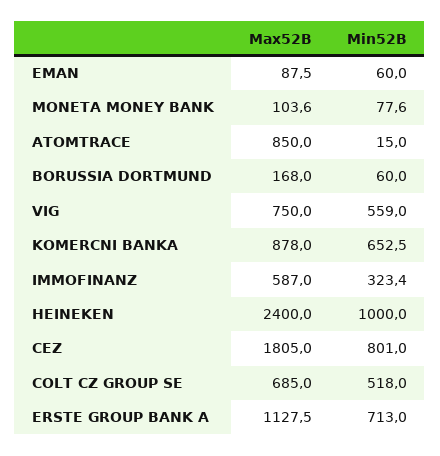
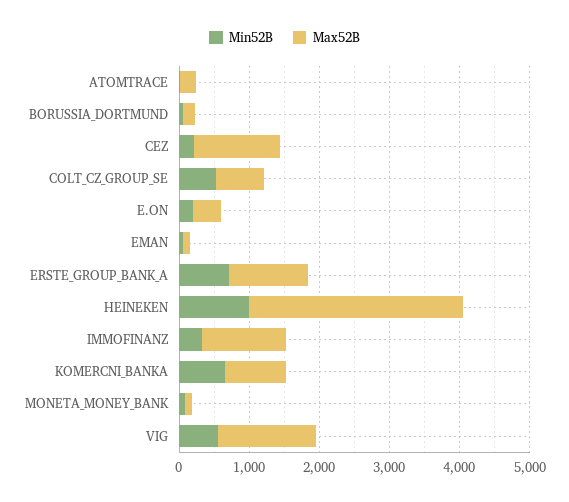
  {
    "Max52B": {
      "EMAN": 87.5,
      "MONETA MONEY BANK": 103.6,
-     "ATOMTRACE": 850,
+     "ATOMTRACE": 200,
      "BORUSSIA DORTMUND": 168,
-     "VIG": 750,
+     "VIG": 1400,
      "KOMERCNI BANKA": 878,
-     "IMMOFINANZ": 587,
+     "IMMOFINANZ": 1200,
-     "HEINEKEN": 2400,
+     "HEINEKEN": 3000,
-     "CEZ": 1805,
+     "CEZ": 1200,
      "COLT CZ GROUP SE": 685,
-     "ERSTE GROUP BANK A": 1127.5
+     "ERSTE GROUP BANK A": 1127.5,
+     "E.ON": 400
    },
    "Min52B": {
      "EMAN": 60,
      "MONETA MONEY BANK": 77.6,
      "ATOMTRACE": 15,
      "BORUSSIA DORTMUND": 60,
      "VIG": 559,
      "KOMERCNI BANKA": 652.5,
      "IMMOFINANZ": 323.4,
      "HEINEKEN": 1000,
-     "CEZ": 801,
+     "CEZ": 200,
      "COLT CZ GROUP SE": 518,
-     "ERSTE GROUP BANK A": 713
+     "ERSTE GROUP BANK A": 713,
+     "E.ON": 200
    }
  }

